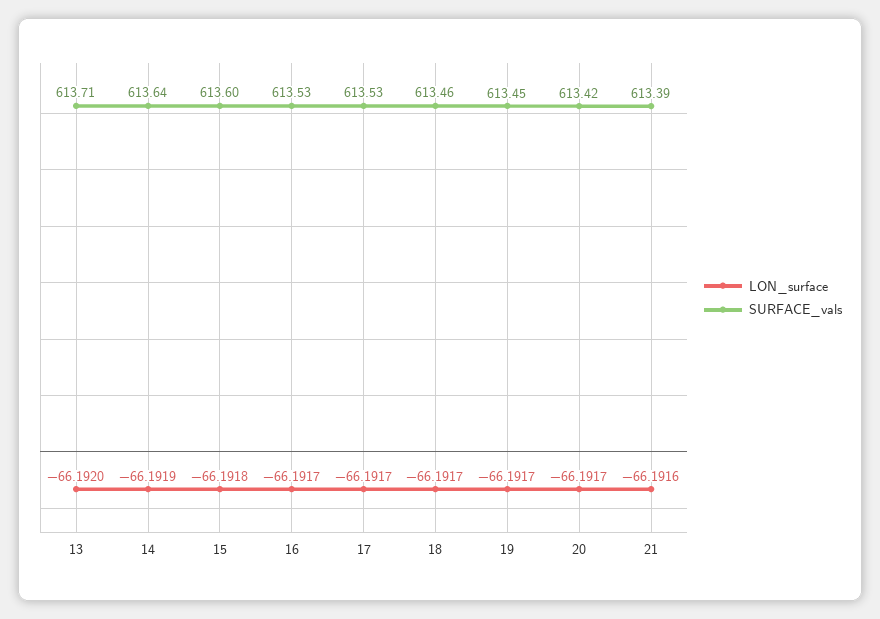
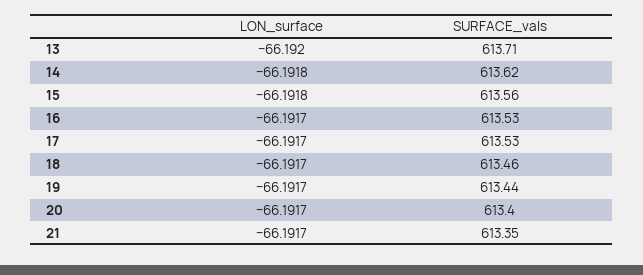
  {
    "LON_surface": {
      "13": -66.192,
-     "14": -66.1919,
+     "14": -66.1918,
      "15": -66.1918,
      "16": -66.1917,
      "17": -66.1917,
      "18": -66.1917,
      "19": -66.1917,
      "20": -66.1917,
-     "21": -66.1916
+     "21": -66.1917
    },
    "SURFACE_vals": {
      "13": 613.71,
-     "14": 613.64,
+     "14": 613.62,
-     "15": 613.6,
+     "15": 613.56,
      "16": 613.53,
      "17": 613.53,
      "18": 613.46,
-     "19": 613.45,
+     "19": 613.44,
-     "20": 613.42,
+     "20": 613.4,
-     "21": 613.39
+     "21": 613.35
    }
  }

